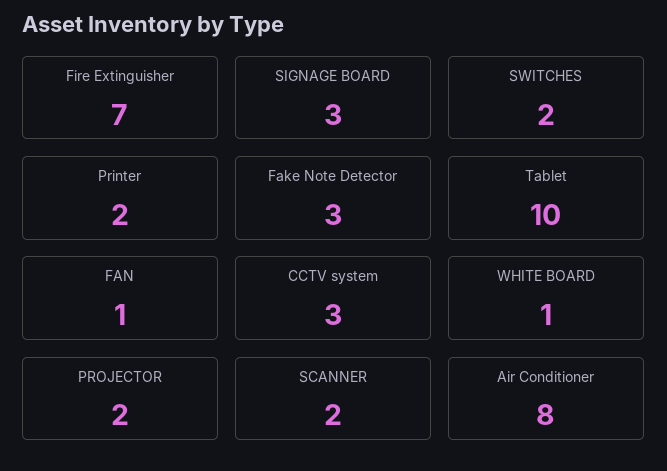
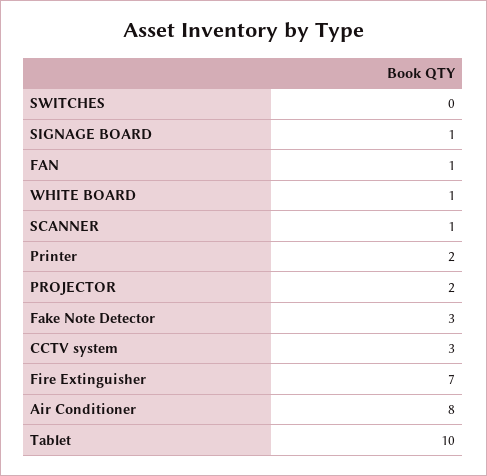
  {
    "Fire Extinguisher": 7,
-   "SIGNAGE BOARD": 3,
+   "SIGNAGE BOARD": 1,
-   "SWITCHES": 2,
+   "SWITCHES": 0,
    "Printer": 2,
    "Fake Note Detector": 3,
    "Tablet": 10,
    "FAN": 1,
    "CCTV system": 3,
    "WHITE BOARD": 1,
    "PROJECTOR": 2,
-   "SCANNER": 2,
+   "SCANNER": 1,
    "Air Conditioner": 8
  }

